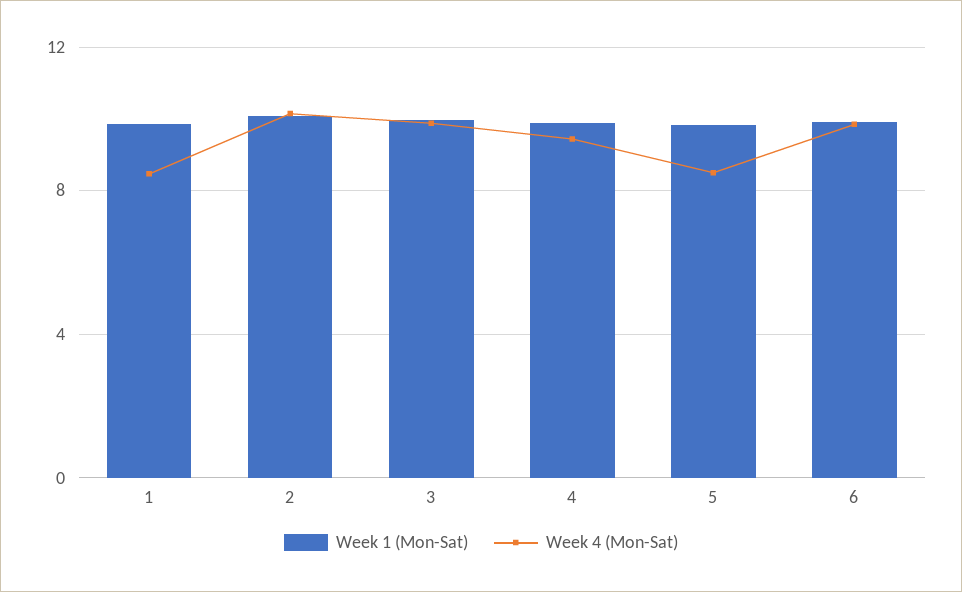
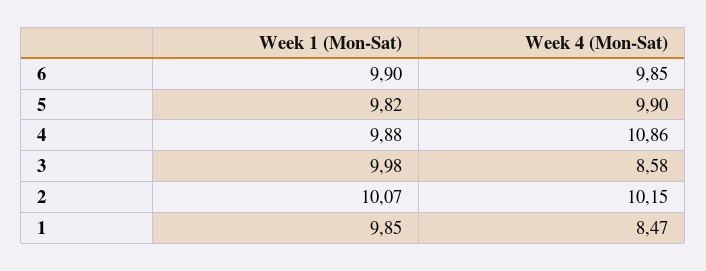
  {
    "Week 1 (Mon-Sat)": {
      "1": 9.85,
      "2": 10.07,
      "3": 9.98,
      "4": 9.88,
      "5": 9.82,
      "6": 9.9
    },
    "Week 4 (Mon-Sat)": {
      "1": 8.47,
      "2": 10.15,
-     "3": 10,
+     "3": 8.58,
-     "4": 9.5,
+     "4": 10.86,
-     "5": 8.5,
+     "5": 9.9,
      "6": 9.85
    }
  }

